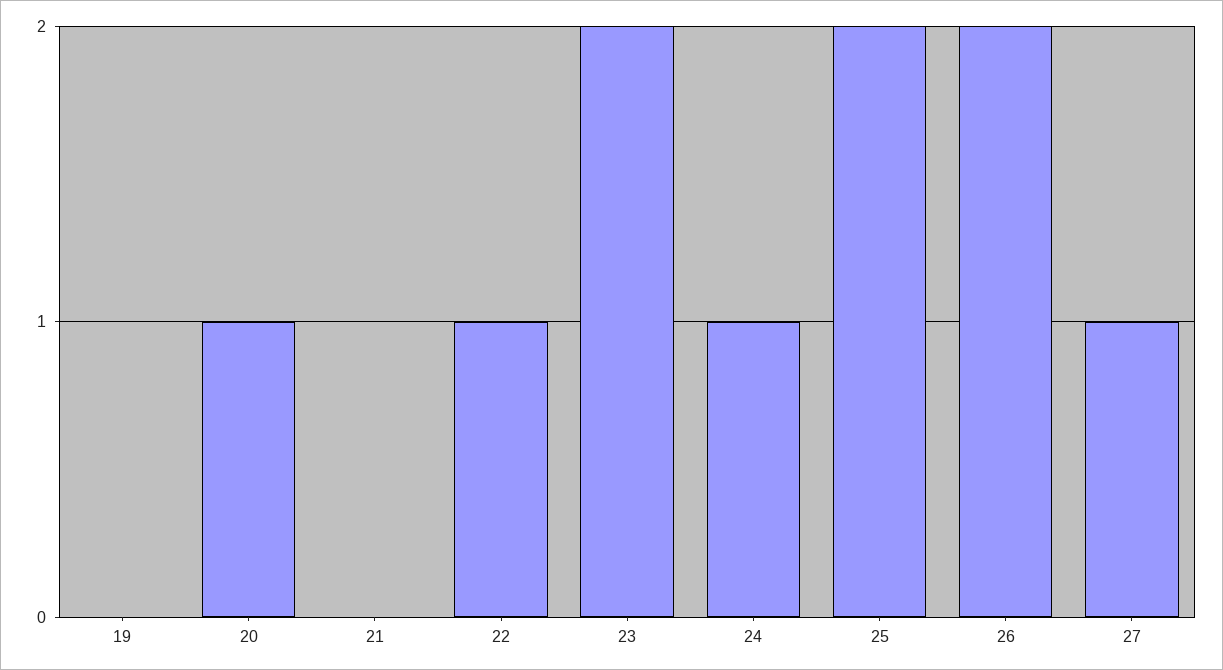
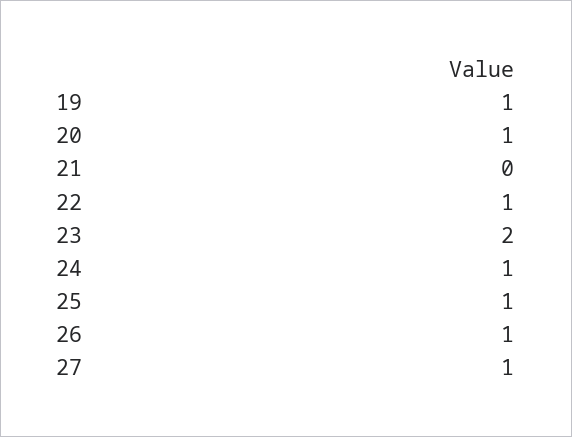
  {
-   "19": 0,
+   "19": 1,
    "20": 1,
    "21": 0,
    "22": 1,
    "23": 2,
    "24": 1,
-   "25": 2,
+   "25": 1,
-   "26": 2,
+   "26": 1,
    "27": 1
  }

